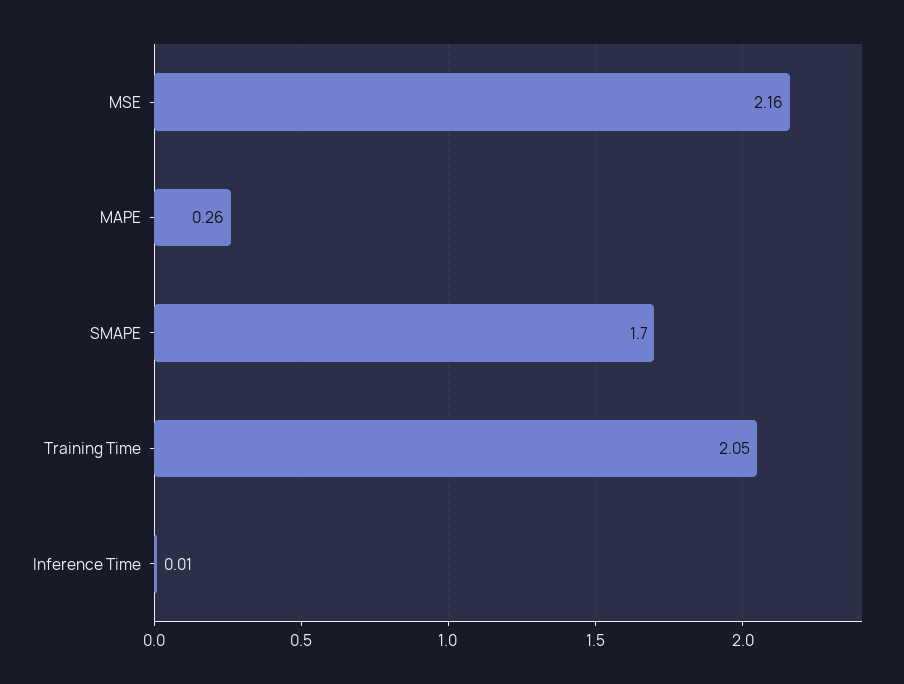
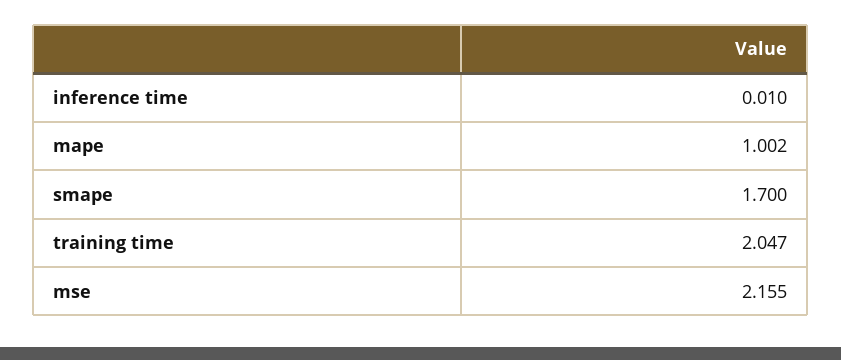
  {
    "MSE": 2.155,
-   "MAPE": 0.26,
+   "MAPE": 1.002,
    "SMAPE": 1.7,
    "Training Time": 2.047,
    "Inference Time": 0.01
  }

